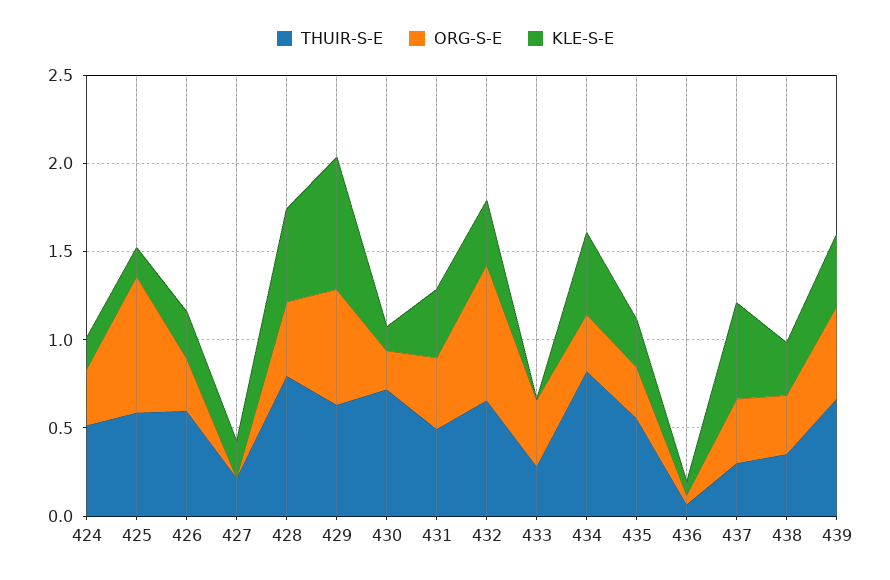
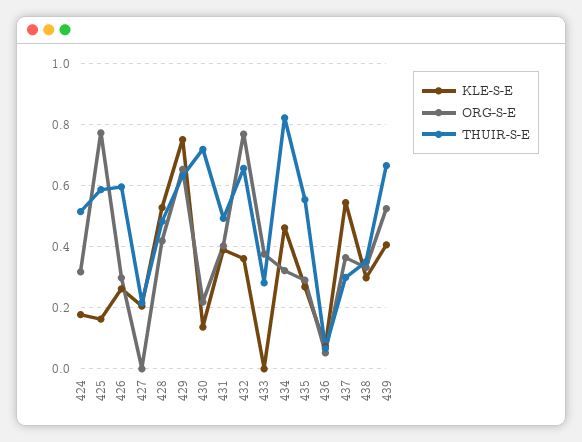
  {
    "THUIR-S-E": {
      "424": 0.52,
      "425": 0.58,
      "426": 0.6,
      "427": 0.22,
-     "428": 0.8,
+     "428": 0.48,
      "429": 0.64,
      "430": 0.72,
      "431": 0.5,
      "432": 0.66,
      "433": 0.28,
      "434": 0.82,
      "435": 0.56,
      "436": 0.06,
      "437": 0.3,
      "438": 0.36,
      "439": 0.66
    },
    "ORG-S-E": {
      "424": 0.32,
      "425": 0.78,
      "426": 0.3,
      "427": 0,
      "428": 0.42,
      "429": 0.66,
      "430": 0.22,
      "431": 0.4,
      "432": 0.76,
      "433": 0.38,
      "434": 0.32,
      "435": 0.3,
      "436": 0.06,
      "437": 0.36,
      "438": 0.34,
      "439": 0.52
    },
    "KLE-S-E": {
      "424": 0.18,
      "425": 0.16,
      "426": 0.26,
      "427": 0.2,
      "428": 0.52,
      "429": 0.76,
      "430": 0.14,
      "431": 0.4,
      "432": 0.36,
      "433": 0,
      "434": 0.46,
      "435": 0.26,
      "436": 0.08,
      "437": 0.54,
      "438": 0.3,
      "439": 0.4
    }
  }

